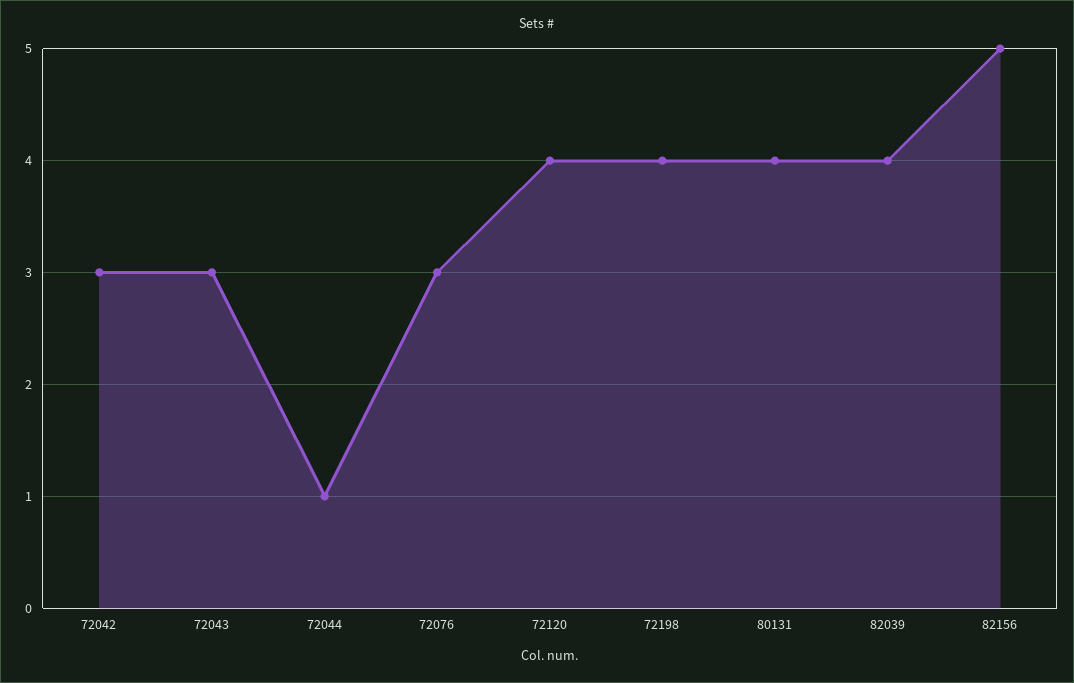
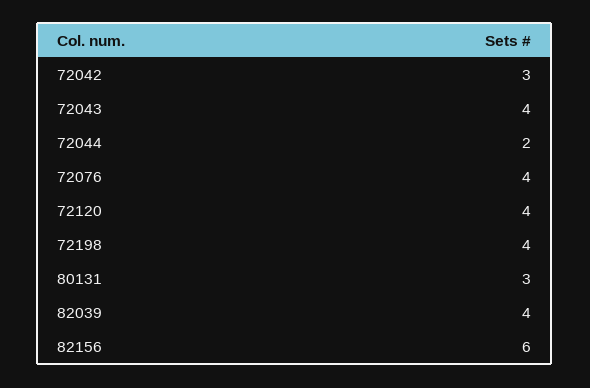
  {
    "72042": 3,
-   "72043": 3,
+   "72043": 4,
-   "72044": 1,
+   "72044": 2,
-   "72076": 3,
+   "72076": 4,
    "72120": 4,
    "72198": 4,
-   "80131": 4,
+   "80131": 3,
    "82039": 4,
-   "82156": 5
+   "82156": 6
  }

